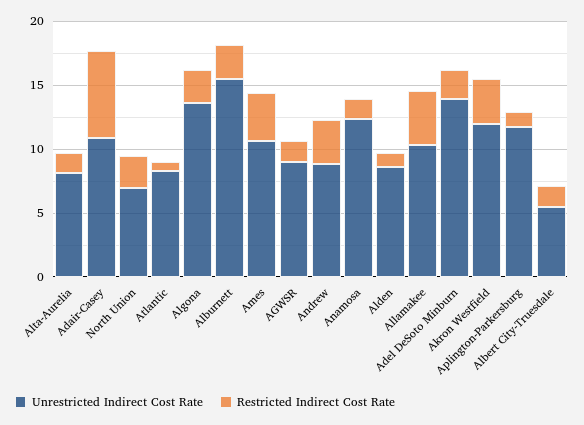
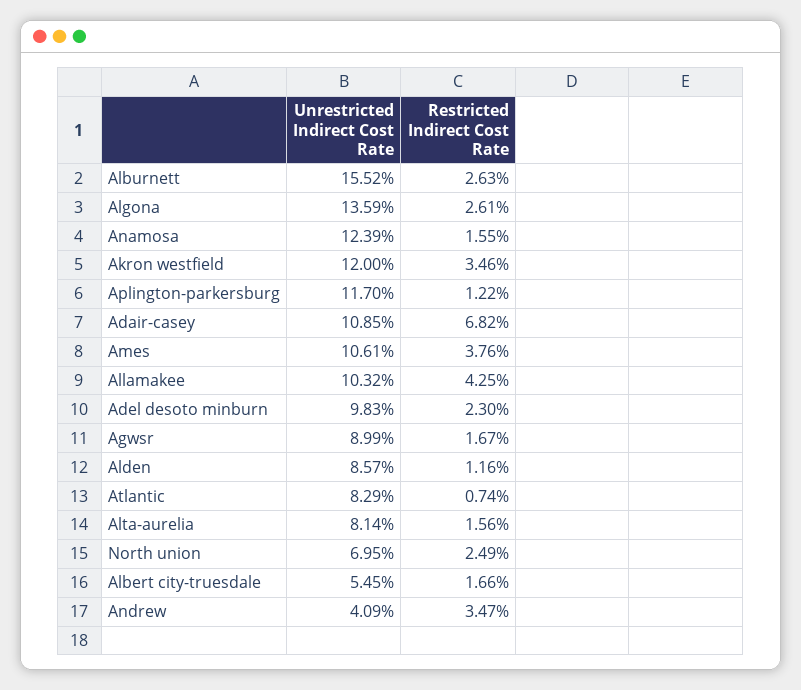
  {
    "Unrestricted Indirect Cost Rate": {
      "Alta-Aurelia": 8.14,
      "Adair-Casey": 10.85,
      "North Union": 6.95,
      "Atlantic": 8.29,
      "Algona": 13.59,
      "Alburnett": 15.52,
      "Ames": 10.61,
      "AGWSR": 8.99,
-     "Andrew": 9,
+     "Andrew": 4.09,
      "Anamosa": 12.39,
      "Alden": 8.57,
      "Allamakee": 10.32,
-     "Adel DeSoto Minburn": 14,
+     "Adel DeSoto Minburn": 9.83,
      "Akron Westfield": 12,
      "Aplington-Parkersburg": 11.7,
      "Albert City-Truesdale": 5.45
    },
    "Restricted Indirect Cost Rate": {
      "Alta-Aurelia": 1.56,
      "Adair-Casey": 6.82,
      "North Union": 2.49,
      "Atlantic": 0.74,
      "Algona": 2.61,
      "Alburnett": 2.63,
      "Ames": 3.76,
      "AGWSR": 1.67,
      "Andrew": 3.47,
      "Anamosa": 1.55,
      "Alden": 1.16,
      "Allamakee": 4.25,
      "Adel DeSoto Minburn": 2.3,
      "Akron Westfield": 3.46,
      "Aplington-Parkersburg": 1.22,
      "Albert City-Truesdale": 1.66
    }
  }

